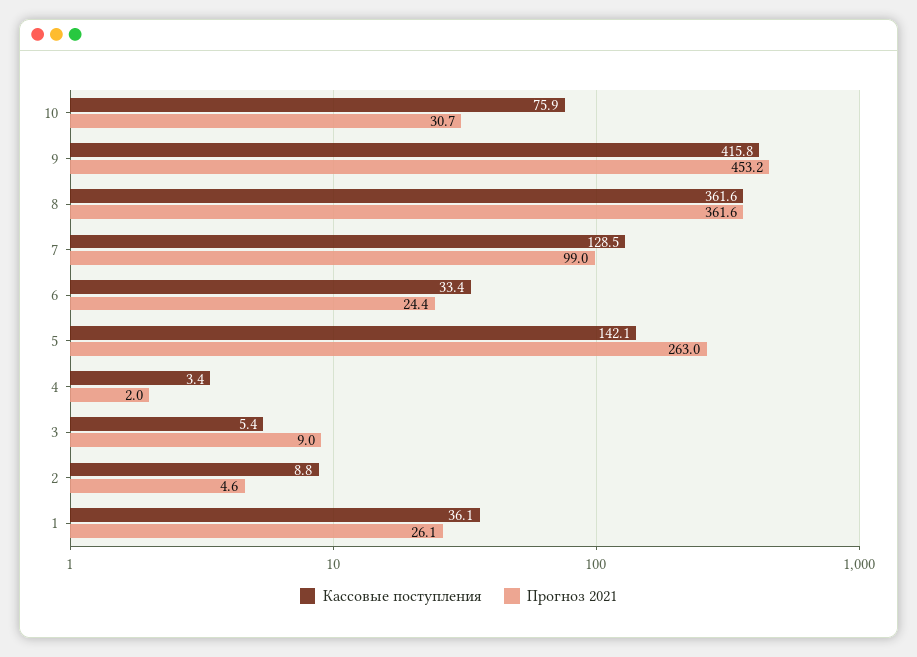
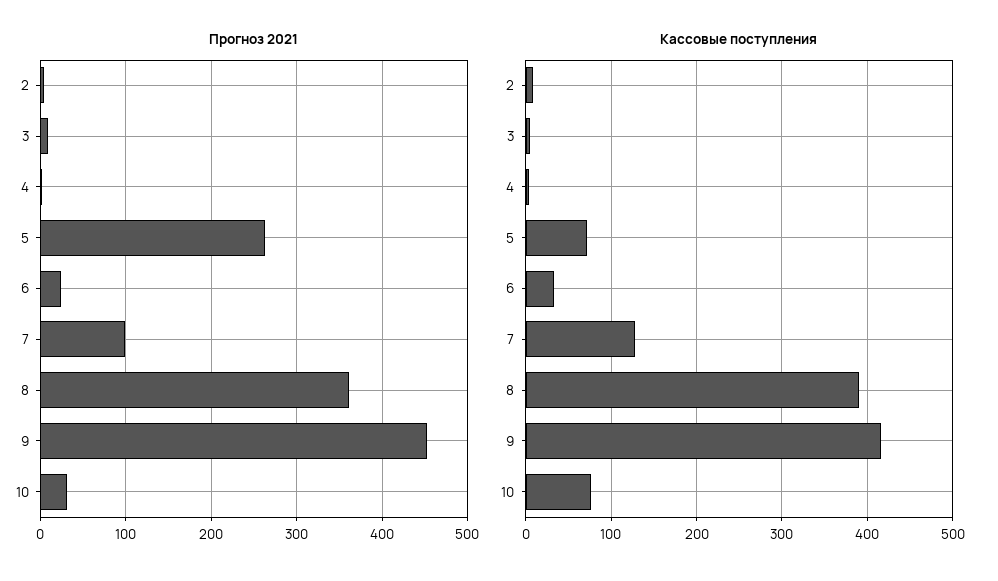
  {
    "Кассовые поступления": {
      "10": 75.9,
      "9": 415.8,
-     "8": 361.6,
+     "8": 390,
      "7": 128.5,
      "6": 33.4,
-     "5": 142.1,
+     "5": 70,
      "4": 3.4,
      "3": 5.4,
-     "2": 8.8,
+     "2": 8.8
-     "1": 36.1
    },
    "Прогноз 2021": {
      "10": 30.7,
      "9": 453.2,
      "8": 361.6,
      "7": 99,
      "6": 24.4,
      "5": 263,
      "4": 2,
      "3": 9,
-     "2": 4.6,
+     "2": 4.6
-     "1": 26.1
    }
  }

